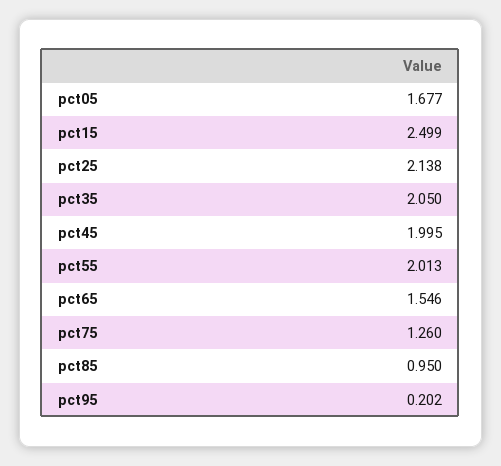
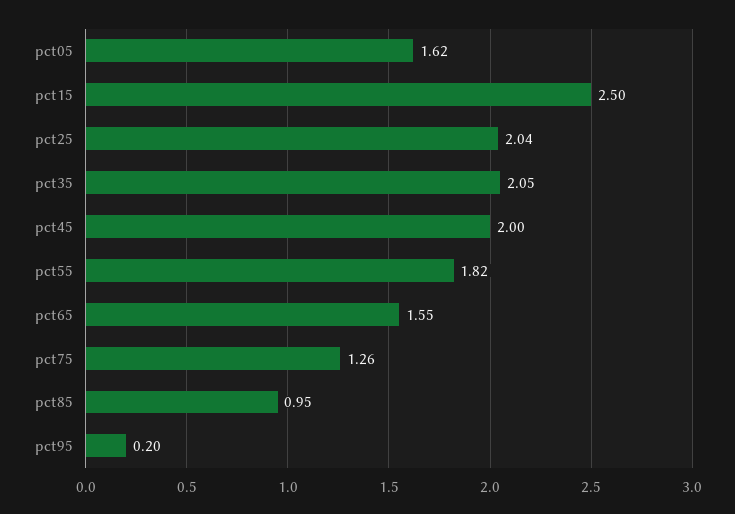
  {
-   "pct05": 1.677,
+   "pct05": 1.62,
    "pct15": 2.499,
-   "pct25": 2.138,
+   "pct25": 2.04,
    "pct35": 2.05,
    "pct45": 1.995,
-   "pct55": 2.013,
+   "pct55": 1.82,
    "pct65": 1.546,
    "pct75": 1.26,
    "pct85": 0.95,
    "pct95": 0.202
  }

